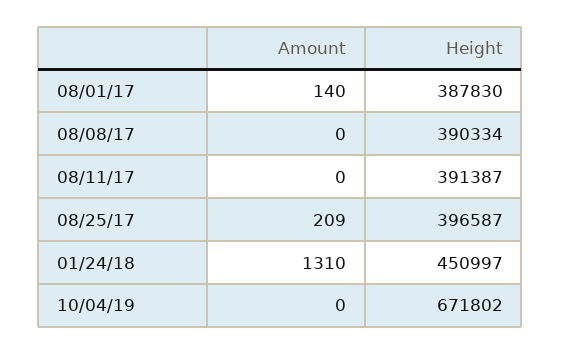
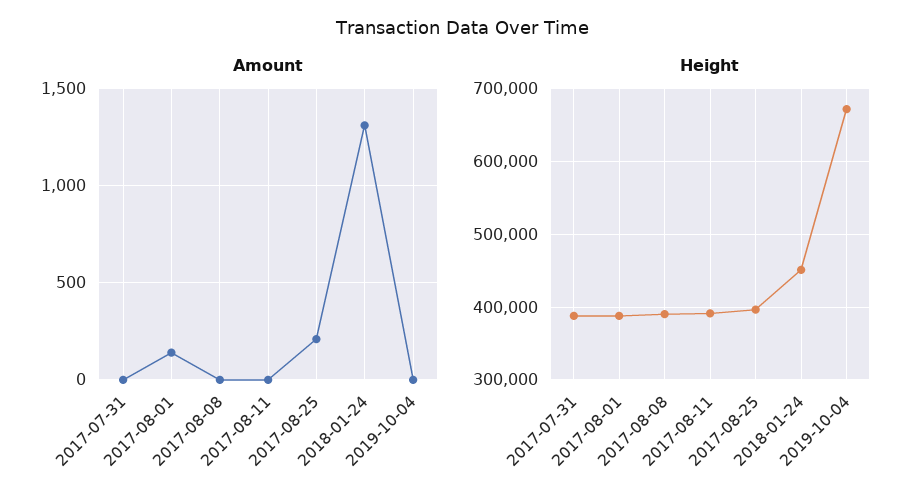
  {
    "Amount": {
      "08/01/17": 140,
      "08/08/17": 0,
      "08/11/17": 0,
      "08/25/17": 209,
      "01/24/18": 1310,
-     "10/04/19": 0
+     "10/04/19": 0,
+     "2017-07-31": 0
    },
    "Height": {
      "08/01/17": 387830,
      "08/08/17": 390334,
      "08/11/17": 391387,
      "08/25/17": 396587,
      "01/24/18": 450997,
-     "10/04/19": 671802
+     "10/04/19": 671802,
+     "2017-07-31": 390000
    }
  }

